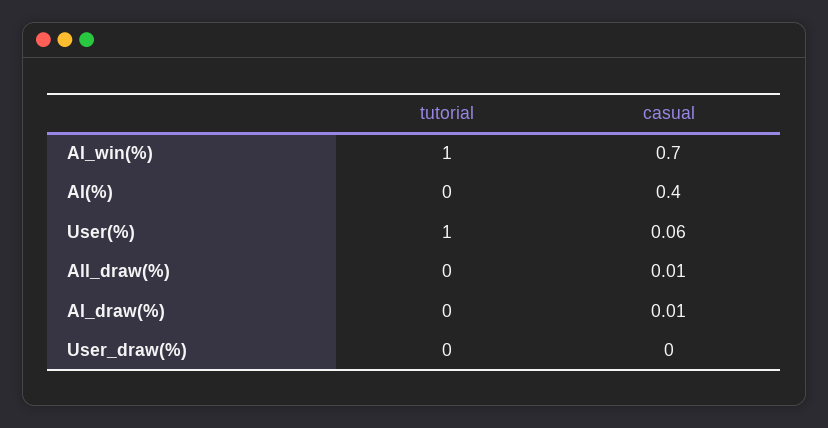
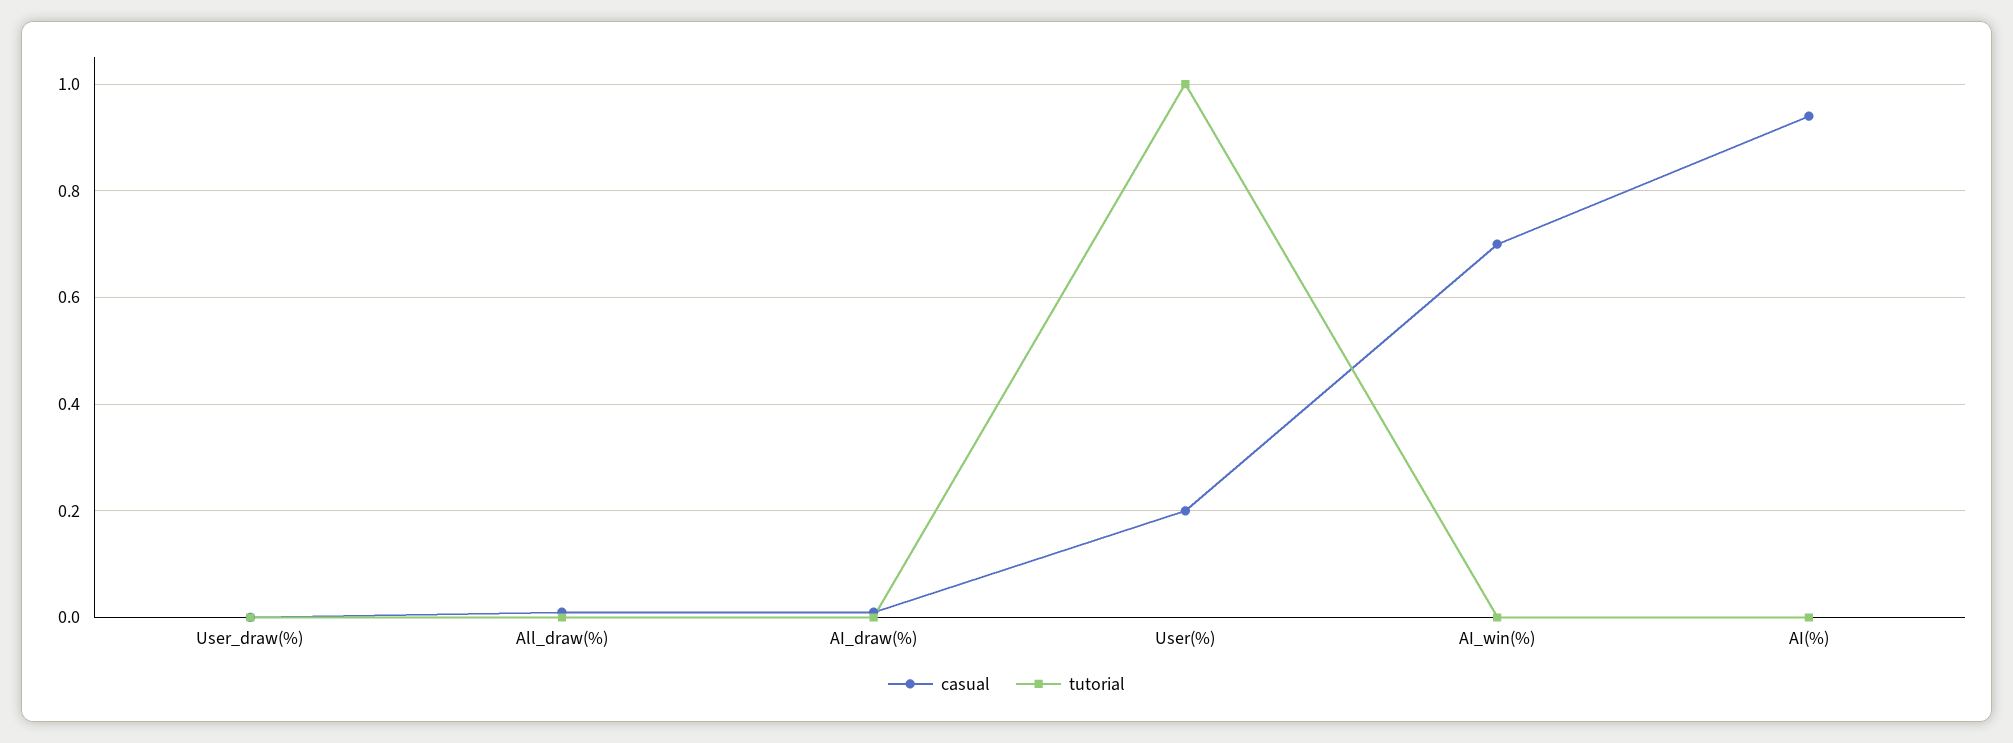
  {
    "tutorial": {
-     "AI_win(%)": 1,
+     "AI_win(%)": 0,
      "AI(%)": 0,
      "User(%)": 1,
      "All_draw(%)": 0,
      "AI_draw(%)": 0,
      "User_draw(%)": 0
    },
    "casual": {
      "AI_win(%)": 0.7,
-     "AI(%)": 0.4,
+     "AI(%)": 0.95,
-     "User(%)": 0.06,
+     "User(%)": 0.2,
      "All_draw(%)": 0.01,
      "AI_draw(%)": 0.01,
      "User_draw(%)": 0
    }
  }

